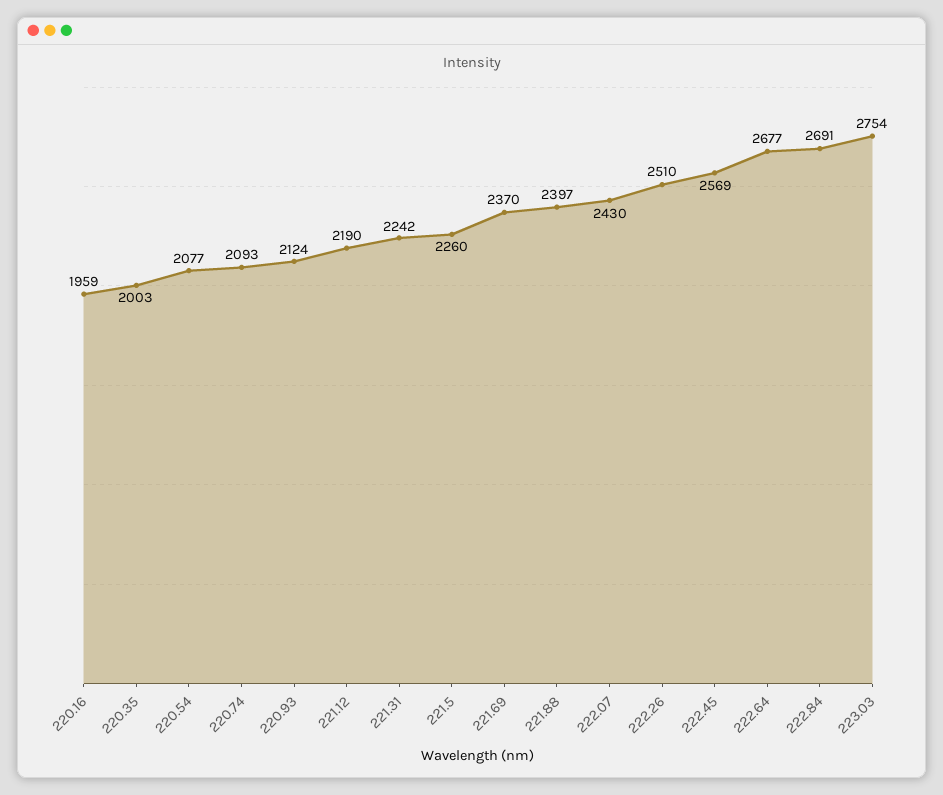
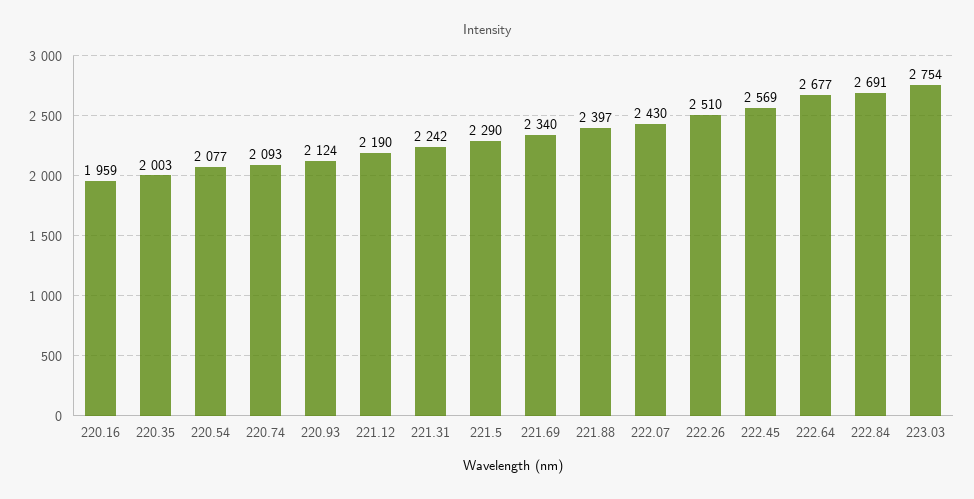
  {
    "220.16": 1959,
    "220.35": 2003,
    "220.54": 2077,
    "220.74": 2093,
    "220.93": 2124,
    "221.12": 2190,
    "221.31": 2242,
-   "221.5": 2260,
+   "221.5": 2290,
-   "221.69": 2370,
+   "221.69": 2340,
    "221.88": 2397,
    "222.07": 2430,
    "222.26": 2510,
    "222.45": 2569,
    "222.64": 2677,
    "222.84": 2691,
    "223.03": 2754
  }

